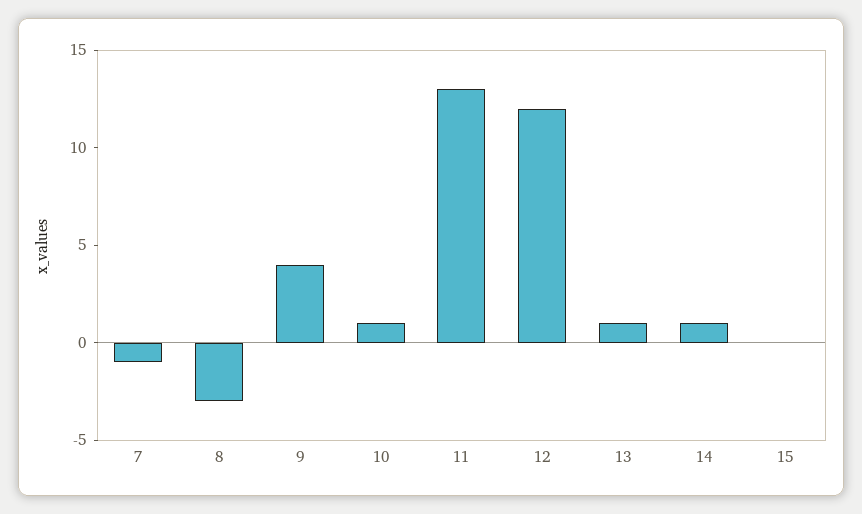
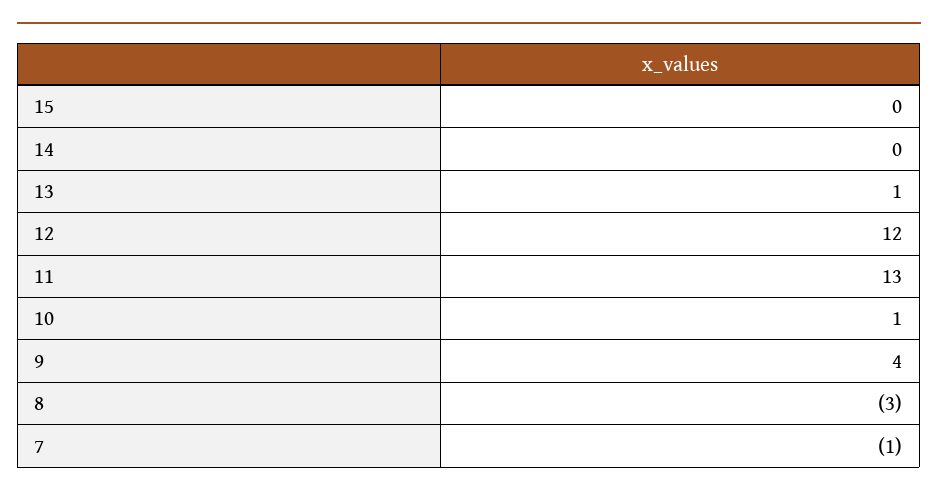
  {
    "7": -1,
    "8": -3,
    "9": 4,
    "10": 1,
    "11": 13,
    "12": 12,
    "13": 1,
-   "14": 1,
+   "14": 0,
    "15": 0
  }

